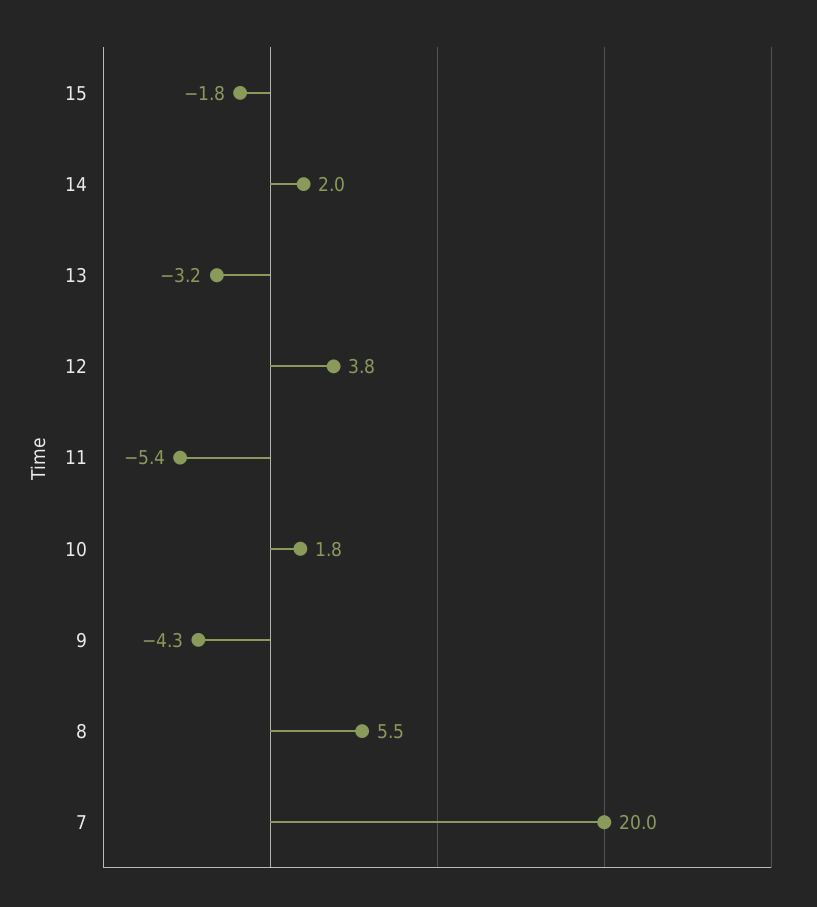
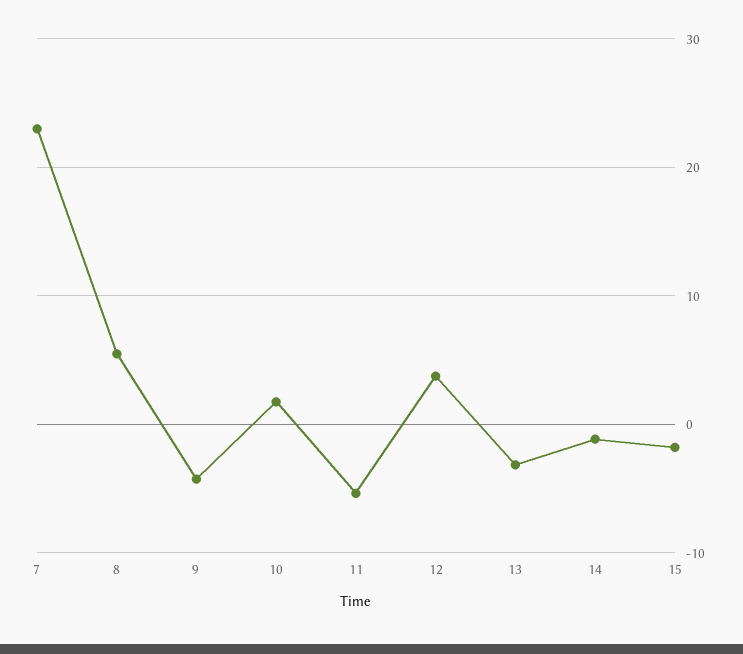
  {
    "15": -1.8,
-   "14": 2,
+   "14": -1,
    "13": -3.2,
    "12": 3.8,
    "11": -5.4,
    "10": 1.8,
    "9": -4.3,
    "8": 5.5,
-   "7": 20
+   "7": 23
  }

